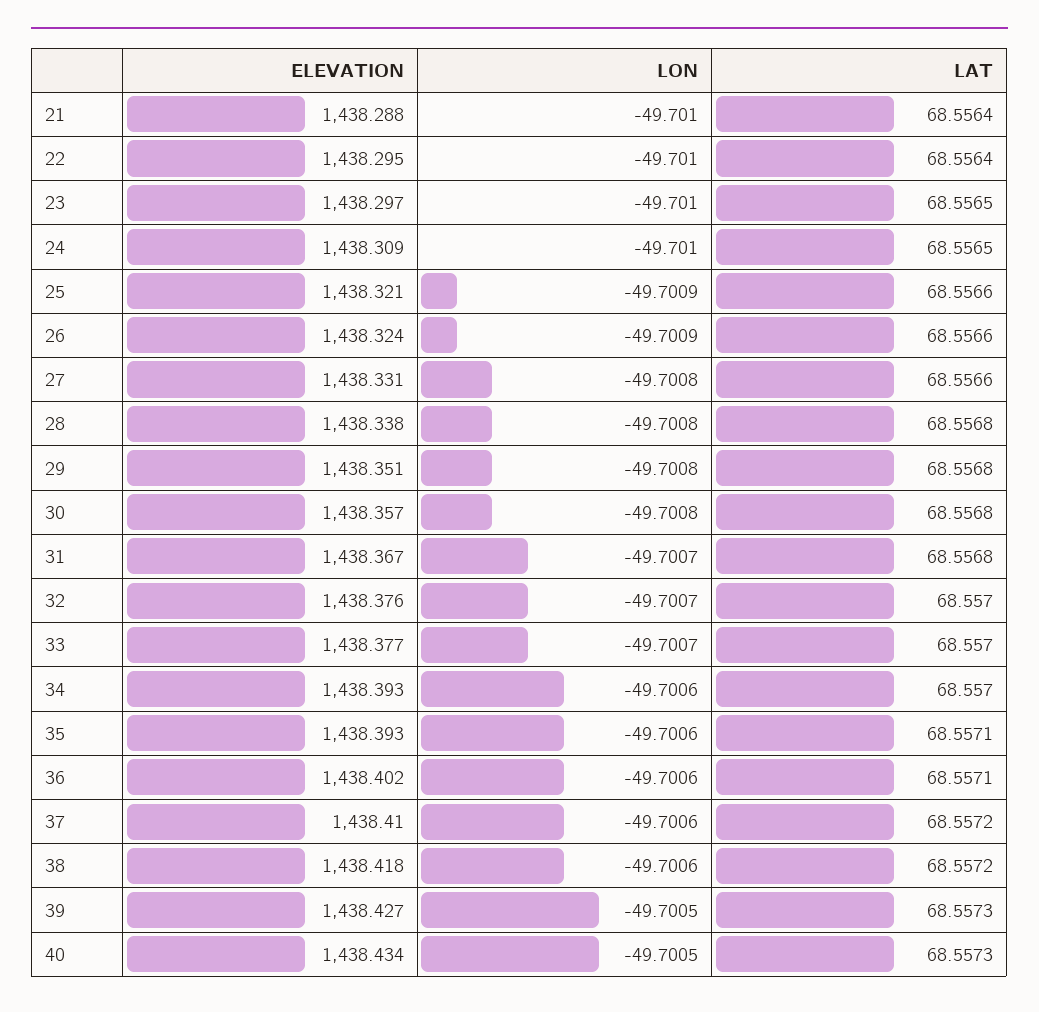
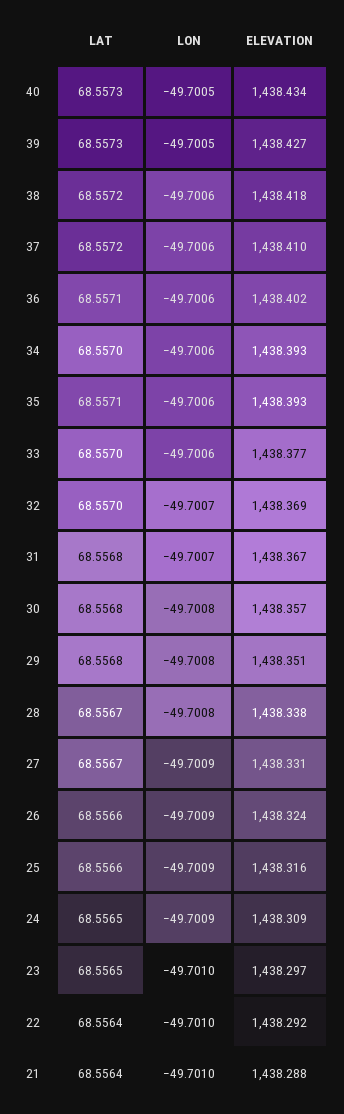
  {
    "ELEVATION": {
      "21": 1438.288,
-     "22": 1438.295,
+     "22": 1438.292,
      "23": 1438.297,
      "24": 1438.309,
-     "25": 1438.321,
+     "25": 1438.316,
      "26": 1438.324,
      "27": 1438.331,
      "28": 1438.338,
      "29": 1438.351,
      "30": 1438.357,
      "31": 1438.367,
-     "32": 1438.376,
+     "32": 1438.369,
      "33": 1438.377,
      "34": 1438.393,
      "35": 1438.393,
      "36": 1438.402,
      "37": 1438.41,
      "38": 1438.418,
      "39": 1438.427,
      "40": 1438.434
    },
    "LON": {
      "21": -49.701,
      "22": -49.701,
      "23": -49.701,
-     "24": -49.701,
+     "24": -49.7009,
      "25": -49.7009,
      "26": -49.7009,
-     "27": -49.7008,
+     "27": -49.7009,
      "28": -49.7008,
      "29": -49.7008,
      "30": -49.7008,
      "31": -49.7007,
      "32": -49.7007,
-     "33": -49.7007,
+     "33": -49.7006,
      "34": -49.7006,
      "35": -49.7006,
      "36": -49.7006,
      "37": -49.7006,
      "38": -49.7006,
      "39": -49.7005,
      "40": -49.7005
    },
    "LAT": {
      "21": 68.5564,
      "22": 68.5564,
      "23": 68.5565,
      "24": 68.5565,
      "25": 68.5566,
      "26": 68.5566,
-     "27": 68.5566,
+     "27": 68.5567,
-     "28": 68.5568,
+     "28": 68.5567,
      "29": 68.5568,
      "30": 68.5568,
      "31": 68.5568,
      "32": 68.557,
      "33": 68.557,
      "34": 68.557,
      "35": 68.5571,
      "36": 68.5571,
      "37": 68.5572,
      "38": 68.5572,
      "39": 68.5573,
      "40": 68.5573
    }
  }

